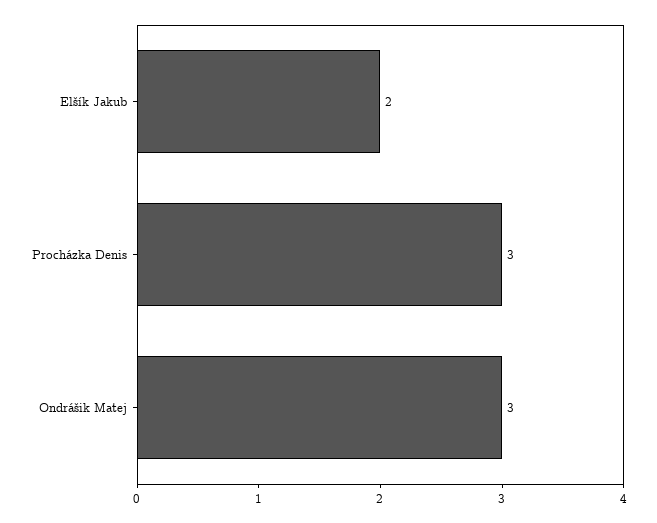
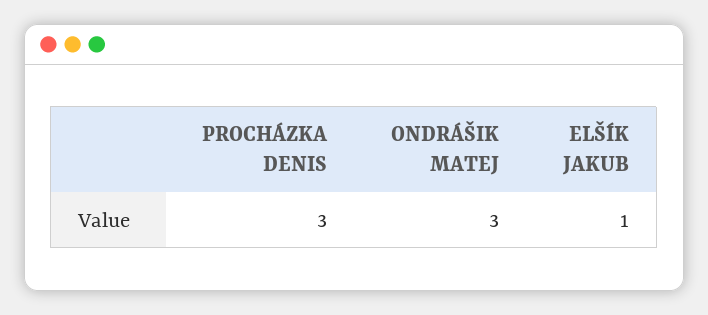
  {
-   "Elšík Jakub": 2,
+   "Elšík Jakub": 1,
    "Procházka Denis": 3,
    "Ondrášik Matej": 3
  }

